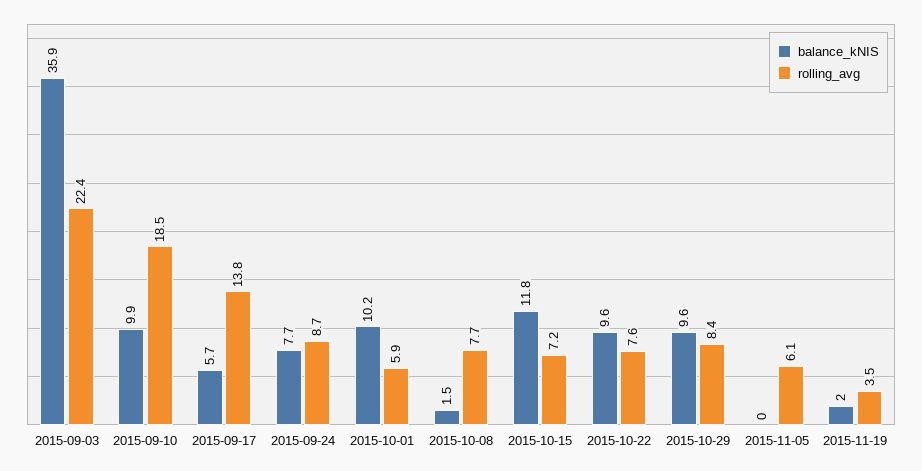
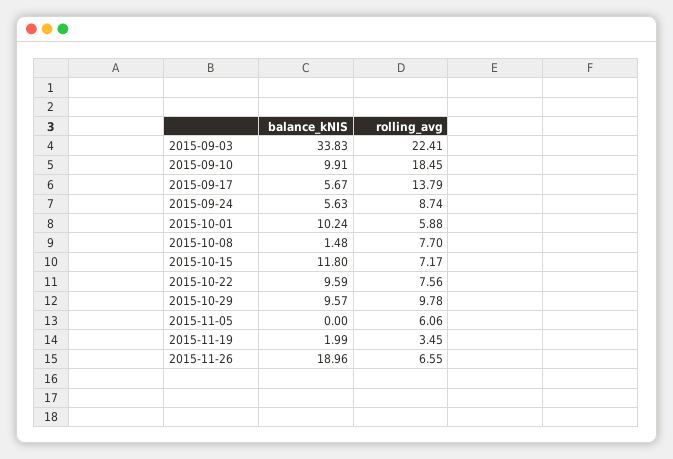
  {
    "balance_kNIS": {
-     "2015-09-03": 35.9,
+     "2015-09-03": 33.83,
      "2015-09-10": 9.91,
      "2015-09-17": 5.67,
-     "2015-09-24": 7.7,
+     "2015-09-24": 5.63,
      "2015-10-01": 10.24,
      "2015-10-08": 1.48,
      "2015-10-15": 11.8,
      "2015-10-22": 9.59,
      "2015-10-29": 9.57,
      "2015-11-05": 0,
-     "2015-11-19": 1.99
+     "2015-11-19": 1.99,
+     "2015-11-26": 18.96
    },
    "rolling_avg": {
      "2015-09-03": 22.41,
      "2015-09-10": 18.45,
      "2015-09-17": 13.79,
      "2015-09-24": 8.74,
      "2015-10-01": 5.88,
      "2015-10-08": 7.7,
      "2015-10-15": 7.17,
      "2015-10-22": 7.56,
-     "2015-10-29": 8.4,
+     "2015-10-29": 9.78,
      "2015-11-05": 6.06,
-     "2015-11-19": 3.45
+     "2015-11-19": 3.45,
+     "2015-11-26": 6.55
    }
  }

